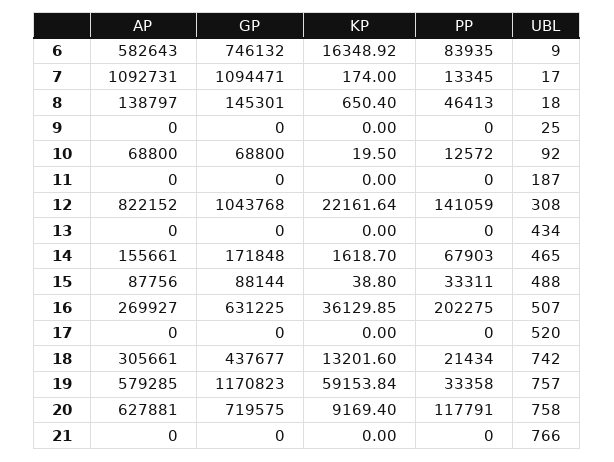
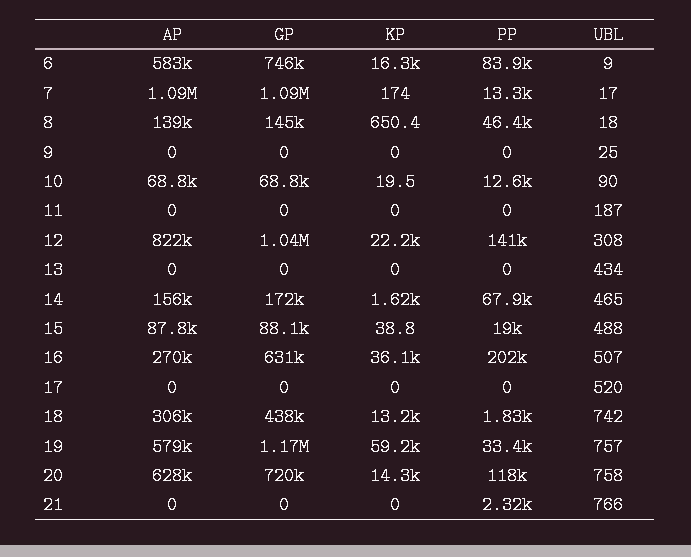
  {
    "AP": {
      "6": 582643,
      "7": 1092731,
      "8": 138797,
      "9": 0,
      "10": 68800,
      "11": 0,
      "12": 822152,
      "13": 0,
      "14": 155661,
      "15": 87756,
      "16": 269927,
      "17": 0,
      "18": 305661,
      "19": 579285,
      "20": 627881,
      "21": 0
    },
    "GP": {
      "6": 746132,
      "7": 1094471,
      "8": 145301,
      "9": 0,
      "10": 68800,
      "11": 0,
      "12": 1043768,
      "13": 0,
      "14": 171848,
      "15": 88144,
      "16": 631225,
      "17": 0,
      "18": 437677,
      "19": 1170823,
      "20": 719575,
      "21": 0
    },
    "KP": {
      "6": 16348.92,
      "7": 174,
      "8": 650.4,
      "9": 0,
      "10": 19.5,
      "11": 0,
      "12": 22161.64,
      "13": 0,
      "14": 1618.7,
      "15": 38.8,
      "16": 36129.85,
      "17": 0,
      "18": 13201.6,
      "19": 59153.84,
-     "20": 9169.4,
+     "20": 14300,
      "21": 0
    },
    "PP": {
      "6": 83935,
      "7": 13345,
      "8": 46413,
      "9": 0,
      "10": 12572,
      "11": 0,
      "12": 141059,
      "13": 0,
      "14": 67903,
-     "15": 33311,
+     "15": 19000,
      "16": 202275,
      "17": 0,
-     "18": 21434,
+     "18": 1830,
      "19": 33358,
      "20": 117791,
-     "21": 0
+     "21": 2320
    },
    "UBL": {
      "6": 9,
      "7": 17,
      "8": 18,
      "9": 25,
-     "10": 92,
+     "10": 90,
      "11": 187,
      "12": 308,
      "13": 434,
      "14": 465,
      "15": 488,
      "16": 507,
      "17": 520,
      "18": 742,
      "19": 757,
      "20": 758,
      "21": 766
    }
  }

